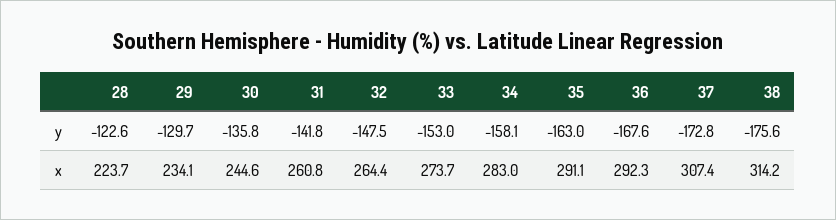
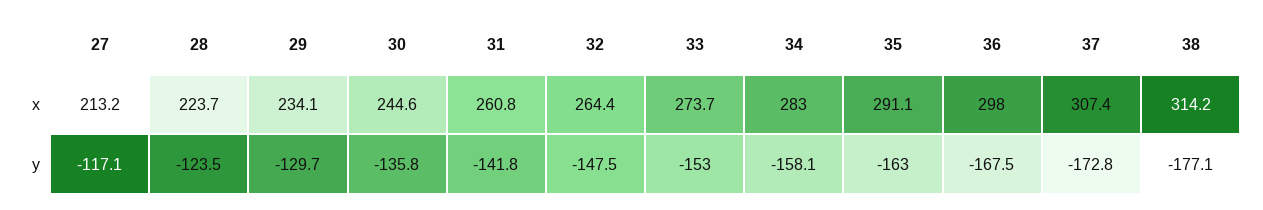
  {
    "28": {
-     "y": -122.6,
+     "y": -123.5,
      "x": 223.7
    },
    "29": {
      "y": -129.7,
      "x": 234.1
    },
    "30": {
      "y": -135.8,
      "x": 244.6
    },
    "31": {
      "y": -141.8,
      "x": 260.8
    },
    "32": {
      "y": -147.5,
      "x": 264.4
    },
    "33": {
      "y": -153,
      "x": 273.7
    },
    "34": {
      "y": -158.1,
      "x": 283
    },
    "35": {
      "y": -163,
      "x": 291.1
    },
    "36": {
-     "y": -167.6,
+     "y": -167.5,
-     "x": 292.3
+     "x": 298
    },
    "37": {
      "y": -172.8,
      "x": 307.4
    },
    "38": {
-     "y": -175.6,
+     "y": -177.1,
      "x": 314.2
-   }
+   },
+   "27": {
+     "x": 213.2,
+     "y": -117.1
+   }
  }

